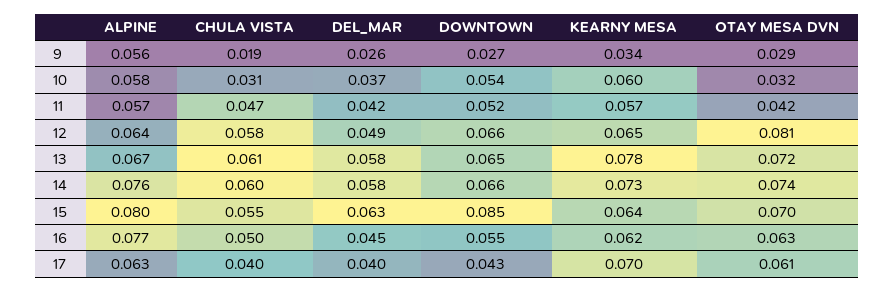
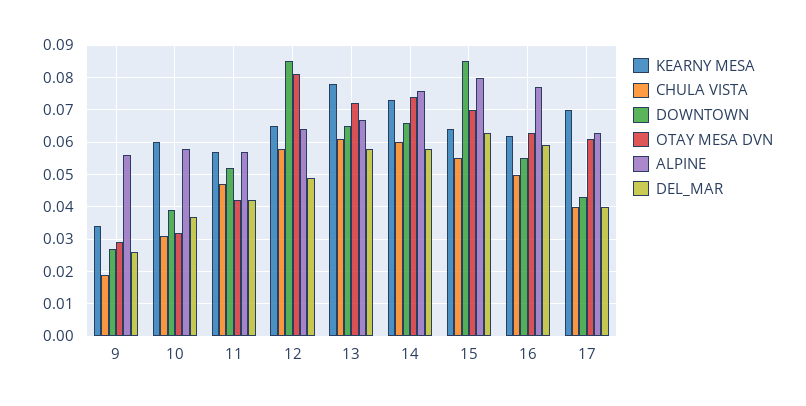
  {
    "ALPINE": {
      "9": 0.056,
      "10": 0.058,
      "11": 0.057,
      "12": 0.064,
      "13": 0.067,
      "14": 0.076,
      "15": 0.08,
      "16": 0.077,
      "17": 0.063
    },
    "CHULA VISTA": {
      "9": 0.019,
      "10": 0.031,
      "11": 0.047,
      "12": 0.058,
      "13": 0.061,
      "14": 0.06,
      "15": 0.055,
      "16": 0.05,
      "17": 0.04
    },
    "DEL_MAR": {
      "9": 0.026,
      "10": 0.037,
      "11": 0.042,
      "12": 0.049,
      "13": 0.058,
      "14": 0.058,
      "15": 0.063,
-     "16": 0.045,
+     "16": 0.06,
      "17": 0.04
    },
    "DOWNTOWN": {
      "9": 0.027,
-     "10": 0.054,
+     "10": 0.04,
      "11": 0.052,
-     "12": 0.066,
+     "12": 0.085,
      "13": 0.065,
      "14": 0.066,
      "15": 0.085,
      "16": 0.055,
      "17": 0.043
    },
    "KEARNY MESA": {
      "9": 0.034,
      "10": 0.06,
      "11": 0.057,
      "12": 0.065,
      "13": 0.078,
      "14": 0.073,
      "15": 0.064,
      "16": 0.062,
      "17": 0.07
    },
    "OTAY MESA DVN": {
      "9": 0.029,
      "10": 0.032,
      "11": 0.042,
      "12": 0.081,
      "13": 0.072,
      "14": 0.074,
      "15": 0.07,
      "16": 0.063,
      "17": 0.061
    }
  }

